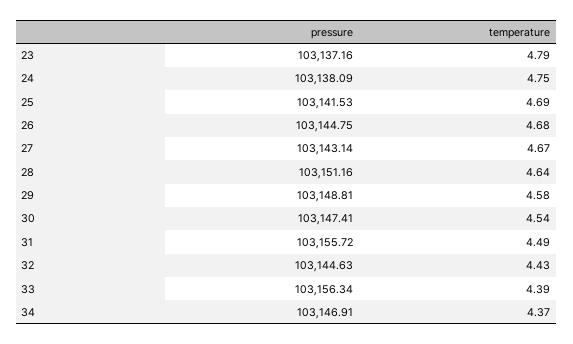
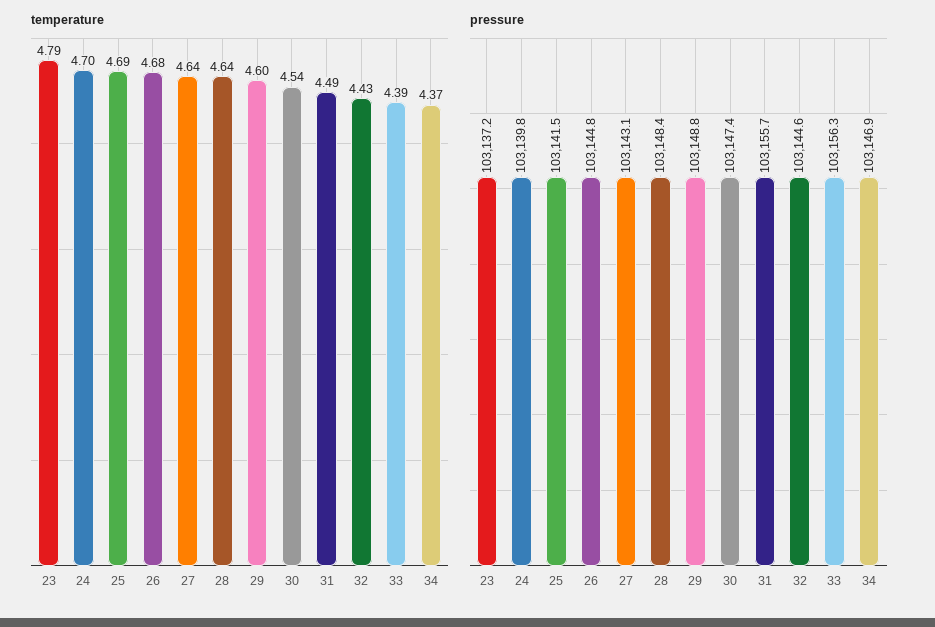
  {
    "pressure": {
      "23": 103137.16,
-     "24": 103138.09,
+     "24": 103139.8,
      "25": 103141.53,
      "26": 103144.75,
      "27": 103143.14,
-     "28": 103151.16,
+     "28": 103148.4,
      "29": 103148.81,
      "30": 103147.41,
      "31": 103155.72,
      "32": 103144.63,
      "33": 103156.34,
      "34": 103146.91
    },
    "temperature": {
      "23": 4.79,
-     "24": 4.75,
+     "24": 4.7,
      "25": 4.69,
      "26": 4.68,
-     "27": 4.67,
+     "27": 4.64,
      "28": 4.64,
-     "29": 4.58,
+     "29": 4.6,
      "30": 4.54,
      "31": 4.49,
      "32": 4.43,
      "33": 4.39,
      "34": 4.37
    }
  }

